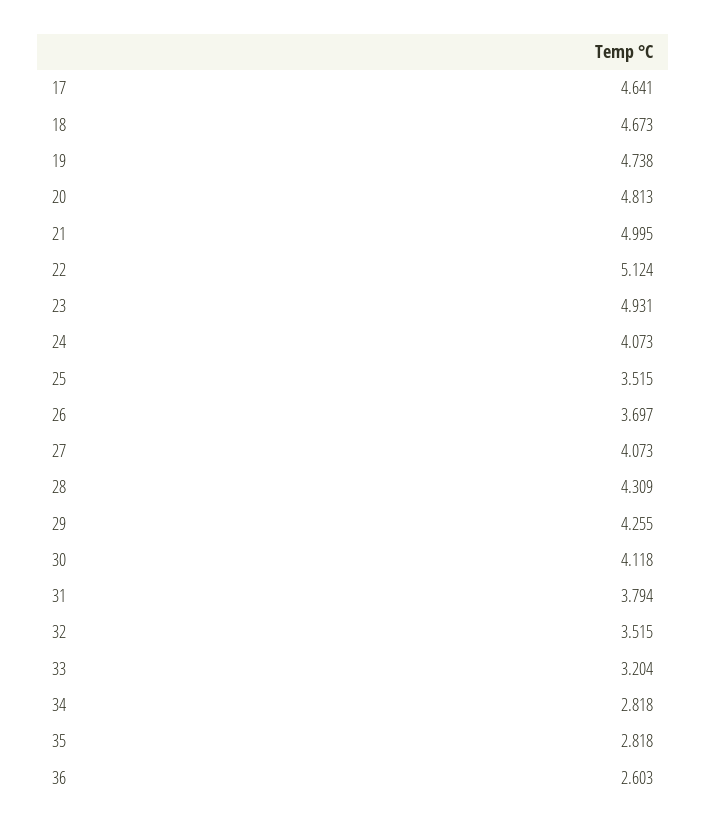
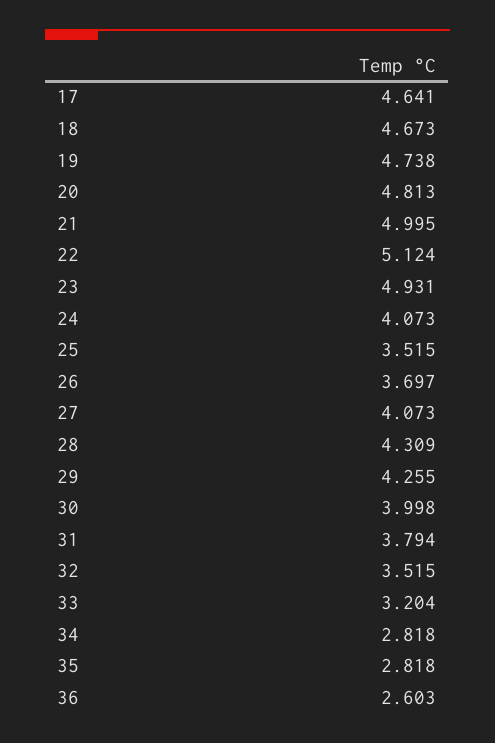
  {
    "17": 4.641,
    "18": 4.673,
    "19": 4.738,
    "20": 4.813,
    "21": 4.995,
    "22": 5.124,
    "23": 4.931,
    "24": 4.073,
    "25": 3.515,
    "26": 3.697,
    "27": 4.073,
    "28": 4.309,
    "29": 4.255,
-   "30": 4.118,
+   "30": 3.998,
    "31": 3.794,
    "32": 3.515,
    "33": 3.204,
    "34": 2.818,
    "35": 2.818,
    "36": 2.603
  }

